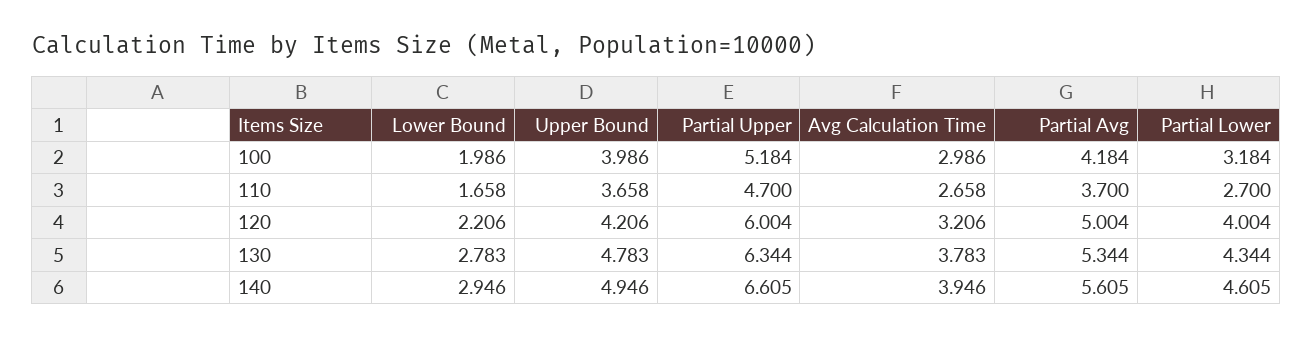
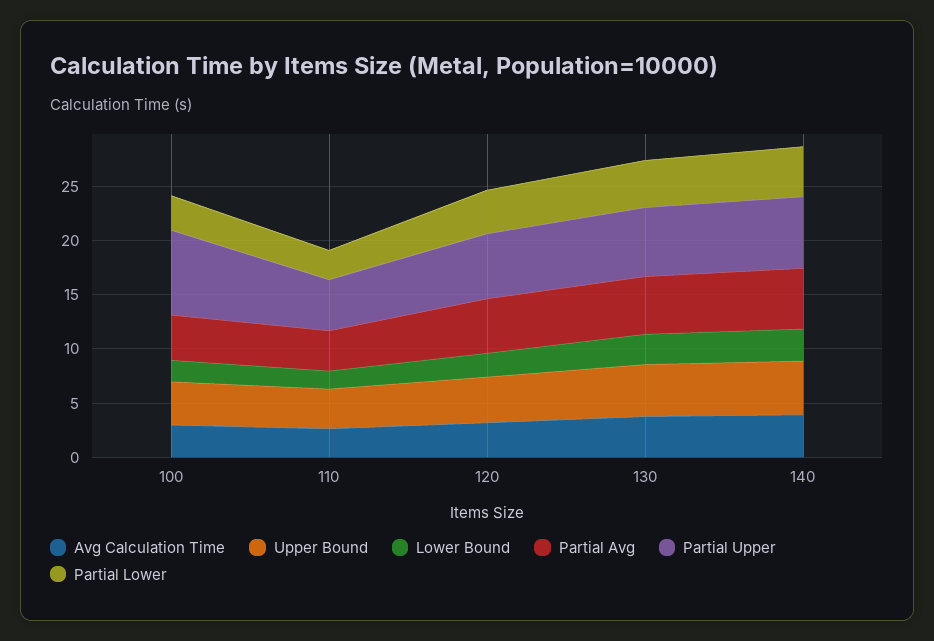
  {
    "Lower Bound": {
      "100": 1.986,
      "110": 1.658,
      "120": 2.206,
      "130": 2.783,
      "140": 2.946
    },
    "Upper Bound": {
      "100": 3.986,
      "110": 3.658,
      "120": 4.206,
      "130": 4.783,
      "140": 4.946
    },
    "Partial Upper": {
-     "100": 5.184,
+     "100": 8,
      "110": 4.7,
      "120": 6.004,
      "130": 6.344,
      "140": 6.605
    },
    "Avg Calculation Time": {
      "100": 2.986,
      "110": 2.658,
      "120": 3.206,
      "130": 3.783,
      "140": 3.946
    },
    "Partial Avg": {
      "100": 4.184,
      "110": 3.7,
      "120": 5.004,
      "130": 5.344,
      "140": 5.605
    },
    "Partial Lower": {
      "100": 3.184,
      "110": 2.7,
      "120": 4.004,
      "130": 4.344,
      "140": 4.605
    }
  }

